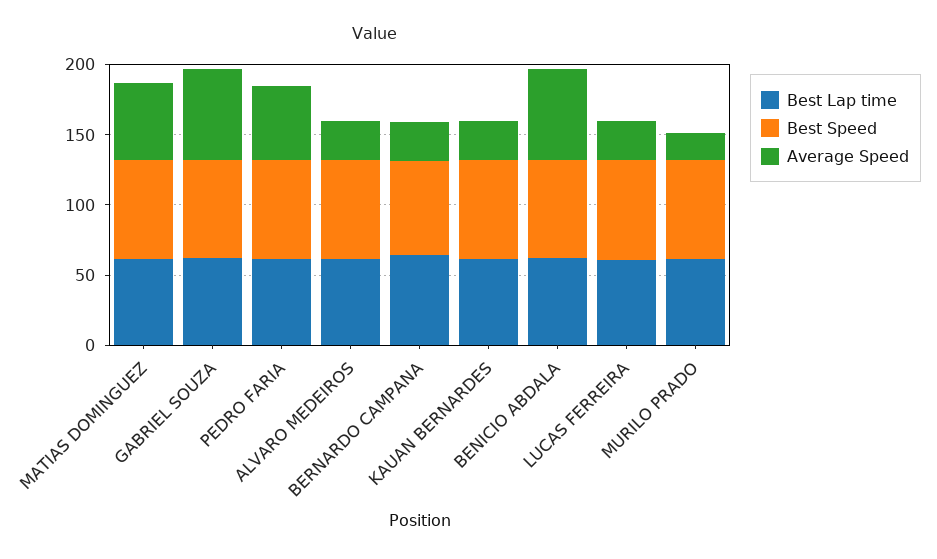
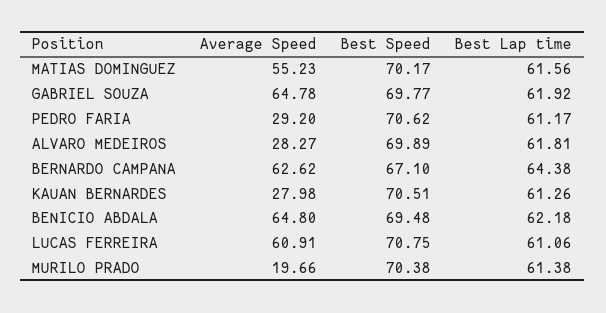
  {
    "Best Lap time": {
      "MATIAS DOMINGUEZ": 61.56,
      "GABRIEL SOUZA": 61.92,
      "PEDRO FARIA": 61.17,
      "ALVARO MEDEIROS": 61.81,
      "BERNARDO CAMPANA": 64.38,
      "KAUAN BERNARDES": 61.26,
      "BENICIO ABDALA": 62.18,
      "LUCAS FERREIRA": 61.06,
      "MURILO PRADO": 61.38
    },
    "Best Speed": {
      "MATIAS DOMINGUEZ": 70.17,
      "GABRIEL SOUZA": 69.77,
      "PEDRO FARIA": 70.62,
      "ALVARO MEDEIROS": 69.89,
      "BERNARDO CAMPANA": 67.1,
      "KAUAN BERNARDES": 70.51,
      "BENICIO ABDALA": 69.48,
      "LUCAS FERREIRA": 70.75,
      "MURILO PRADO": 70.38
    },
    "Average Speed": {
      "MATIAS DOMINGUEZ": 55.23,
      "GABRIEL SOUZA": 64.78,
-     "PEDRO FARIA": 50,
+     "PEDRO FARIA": 29.2,
      "ALVARO MEDEIROS": 28.27,
-     "BERNARDO CAMPANA": 30,
+     "BERNARDO CAMPANA": 62.62,
      "KAUAN BERNARDES": 27.98,
      "BENICIO ABDALA": 64.8,
-     "LUCAS FERREIRA": 30,
+     "LUCAS FERREIRA": 60.91,
      "MURILO PRADO": 19.66
    }
  }

